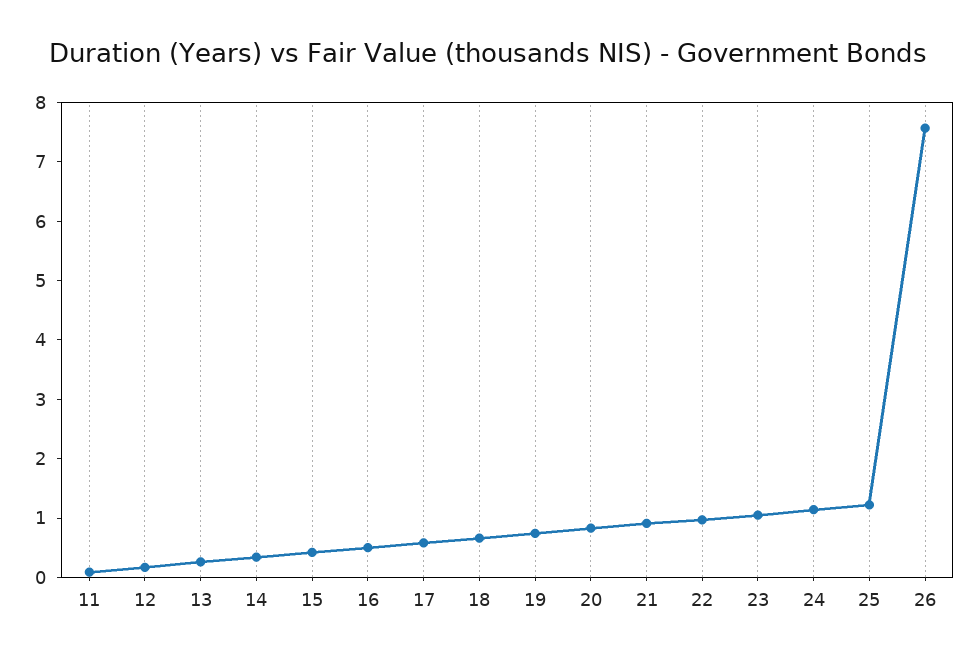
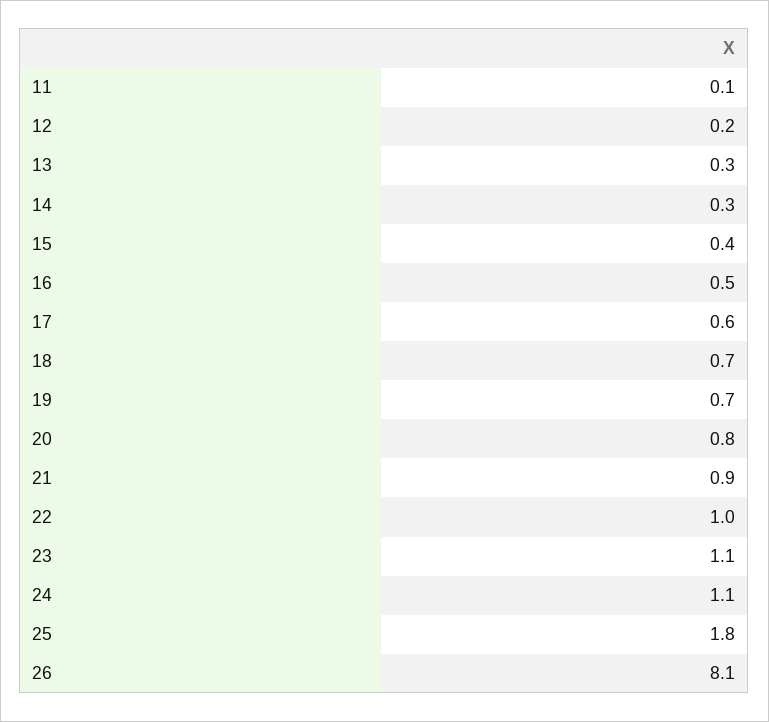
  {
    "11": 0.1,
    "12": 0.2,
    "13": 0.3,
    "14": 0.3,
    "15": 0.4,
    "16": 0.5,
    "17": 0.6,
    "18": 0.7,
    "19": 0.7,
    "20": 0.8,
    "21": 0.9,
    "22": 1,
    "23": 1.1,
    "24": 1.1,
-   "25": 1.2,
+   "25": 1.8,
-   "26": 7.6
+   "26": 8.1
  }

